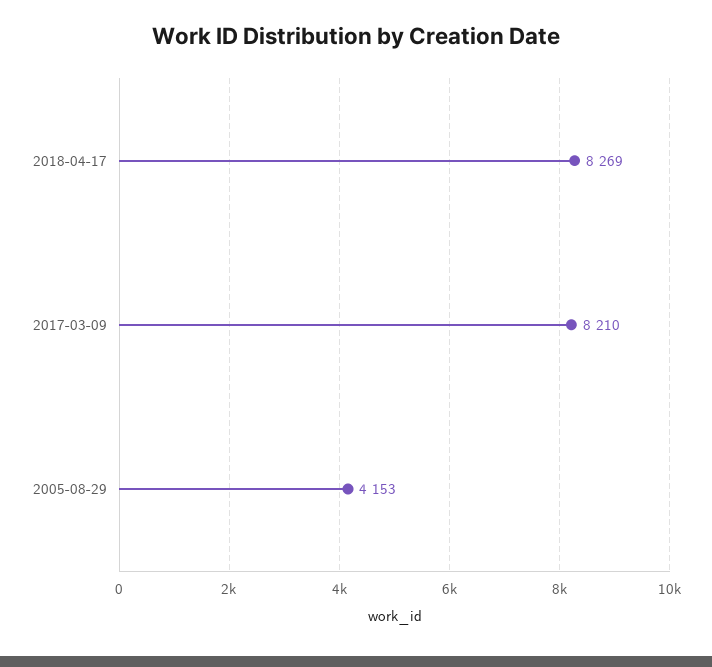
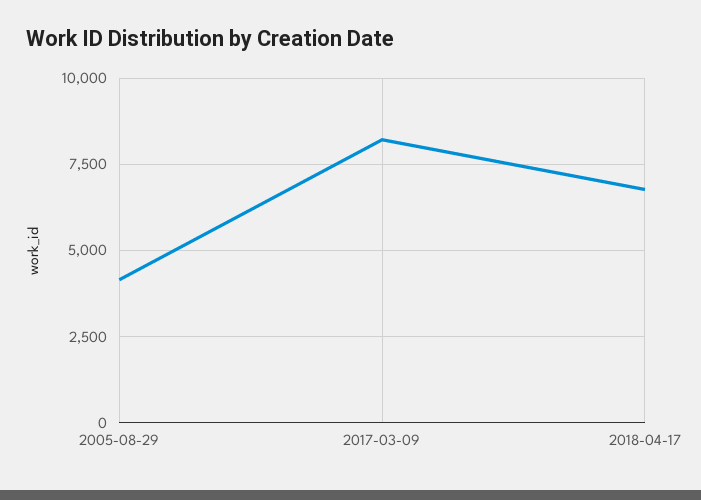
  {
-   "2018-04-17": 8269,
+   "2018-04-17": 6750,
    "2017-03-09": 8210,
    "2005-08-29": 4153
  }

